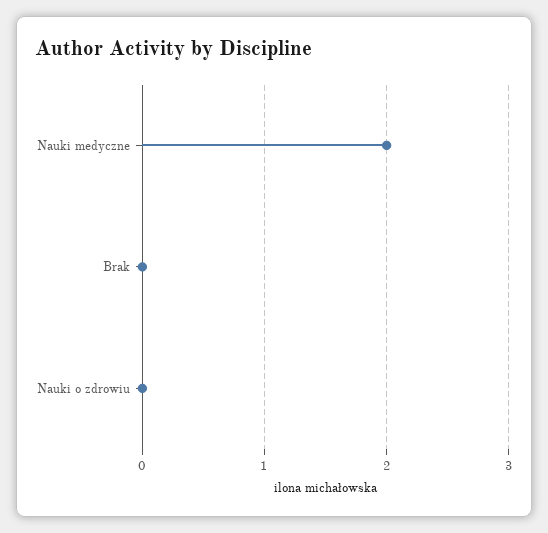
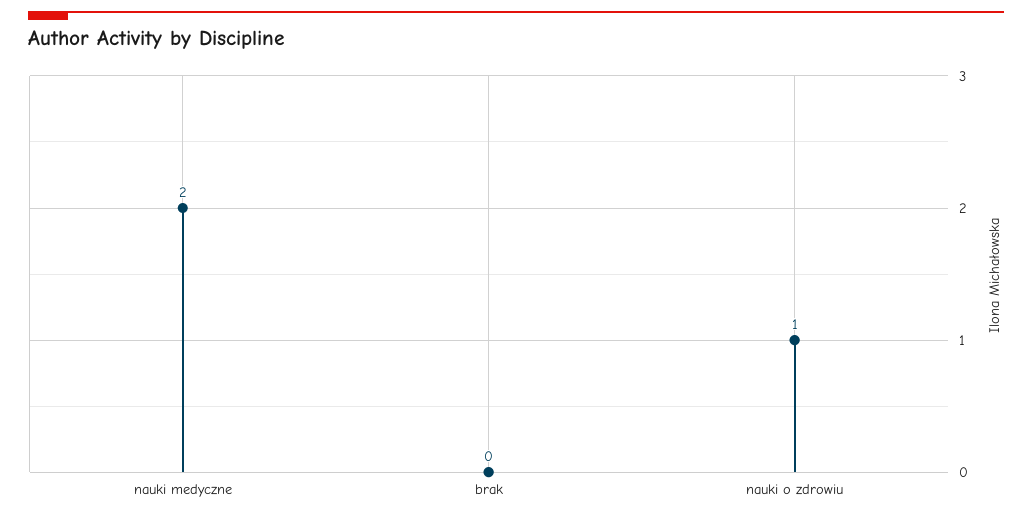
  {
    "Nauki medyczne": 2,
    "Brak": 0,
-   "Nauki o zdrowiu": 0
+   "Nauki o zdrowiu": 1
  }

